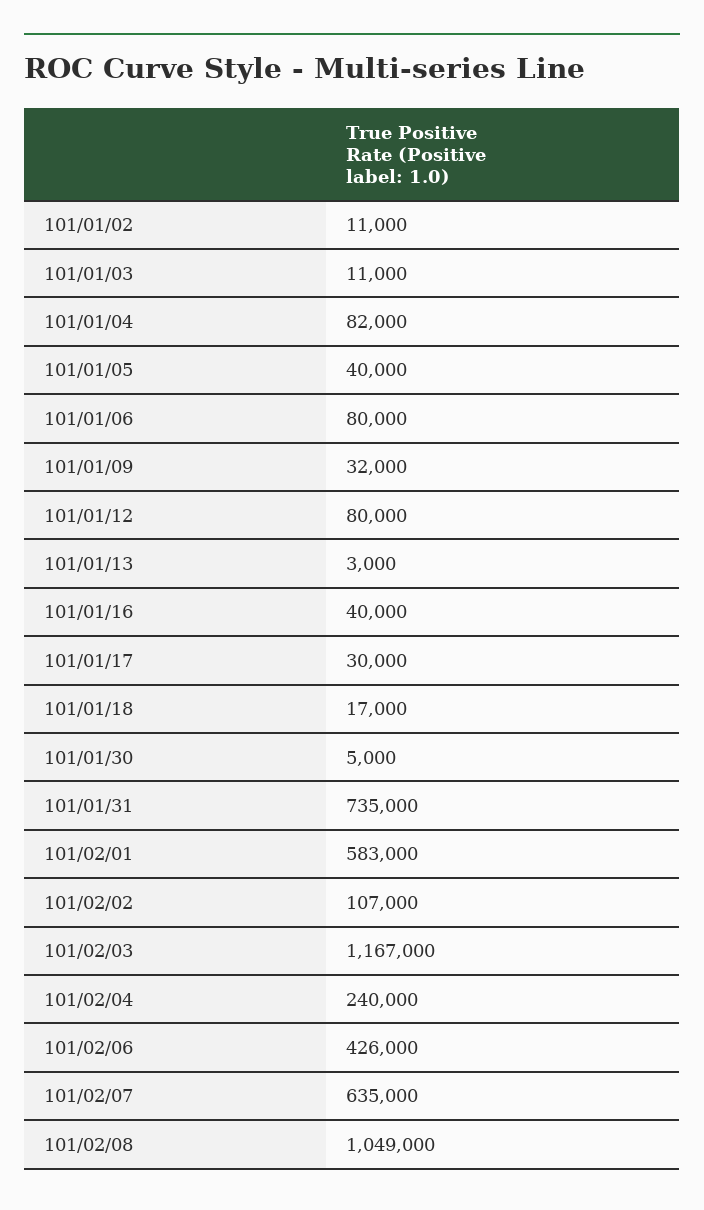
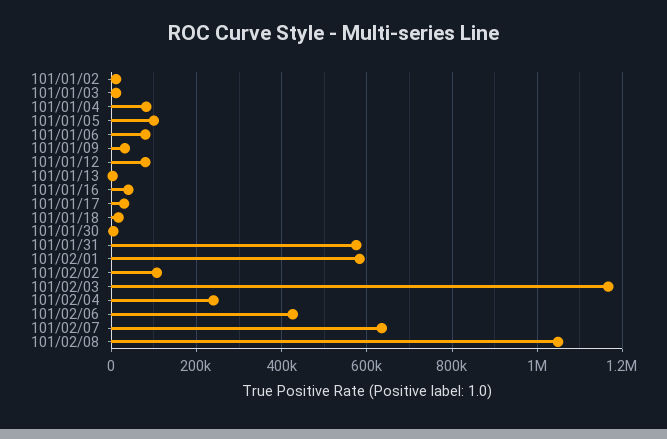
  {
    "101/01/02": 11000,
    "101/01/03": 11000,
    "101/01/04": 82000,
-   "101/01/05": 40000,
+   "101/01/05": 100000,
    "101/01/06": 80000,
    "101/01/09": 32000,
    "101/01/12": 80000,
    "101/01/13": 3000,
    "101/01/16": 40000,
    "101/01/17": 30000,
    "101/01/18": 17000,
    "101/01/30": 5000,
-   "101/01/31": 735000,
+   "101/01/31": 580000,
    "101/02/01": 583000,
    "101/02/02": 107000,
    "101/02/03": 1167000,
    "101/02/04": 240000,
    "101/02/06": 426000,
    "101/02/07": 635000,
    "101/02/08": 1049000
  }

